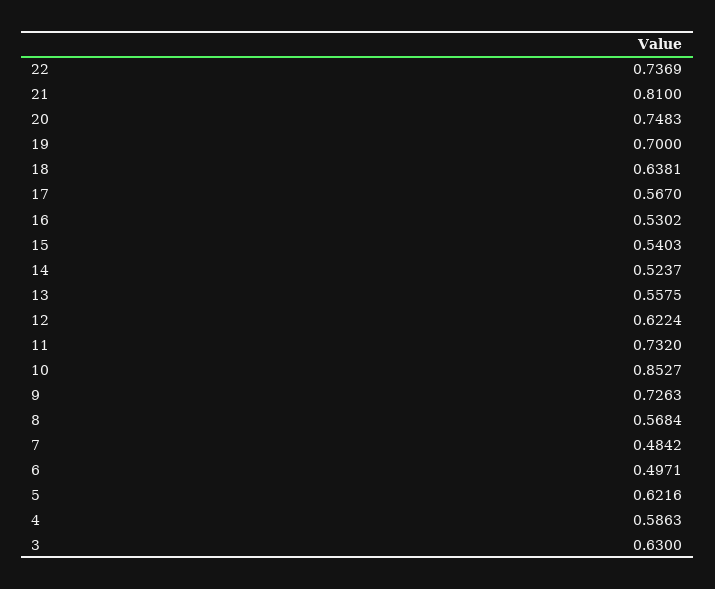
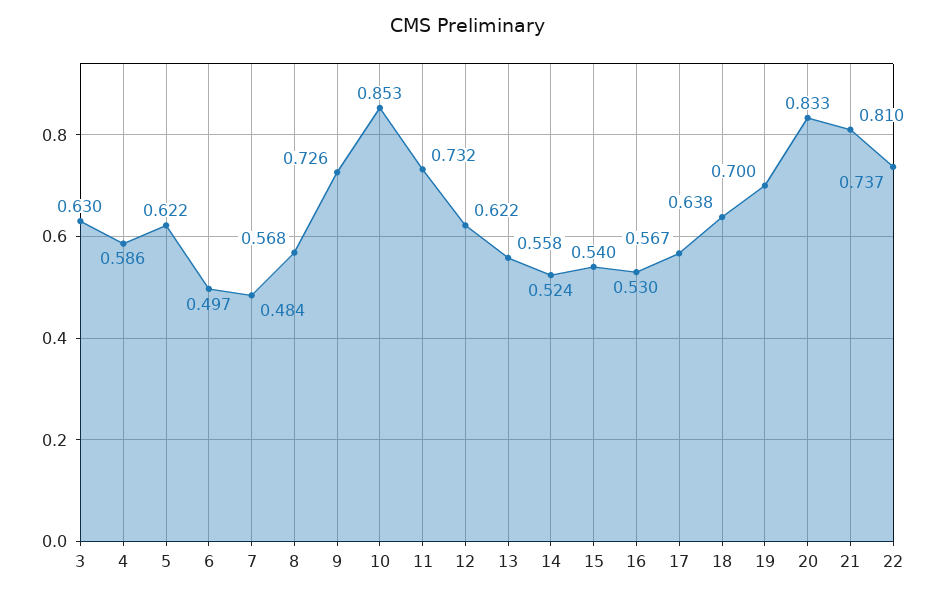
  {
    "22": 0.7369,
    "21": 0.81,
-   "20": 0.7483,
+   "20": 0.833,
    "19": 0.7,
    "18": 0.6381,
    "17": 0.567,
    "16": 0.5302,
    "15": 0.5403,
    "14": 0.5237,
    "13": 0.5575,
    "12": 0.6224,
    "11": 0.732,
    "10": 0.8527,
    "9": 0.7263,
    "8": 0.5684,
    "7": 0.4842,
    "6": 0.4971,
    "5": 0.6216,
    "4": 0.5863,
    "3": 0.63
  }

